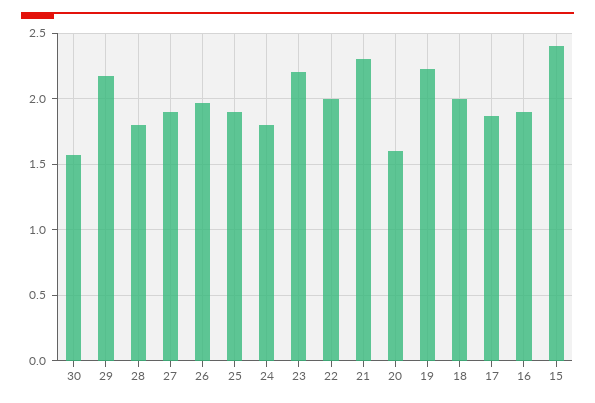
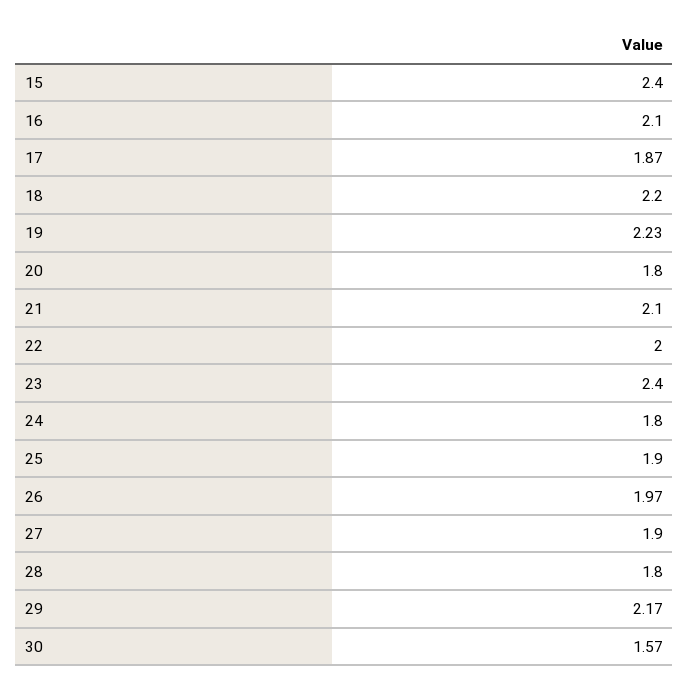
  {
    "30": 1.57,
    "29": 2.17,
    "28": 1.8,
    "27": 1.9,
    "26": 1.97,
    "25": 1.9,
    "24": 1.8,
-   "23": 2.2,
+   "23": 2.4,
    "22": 2,
-   "21": 2.3,
+   "21": 2.1,
-   "20": 1.6,
+   "20": 1.8,
    "19": 2.23,
-   "18": 2,
+   "18": 2.2,
    "17": 1.87,
-   "16": 1.9,
+   "16": 2.1,
    "15": 2.4
  }

